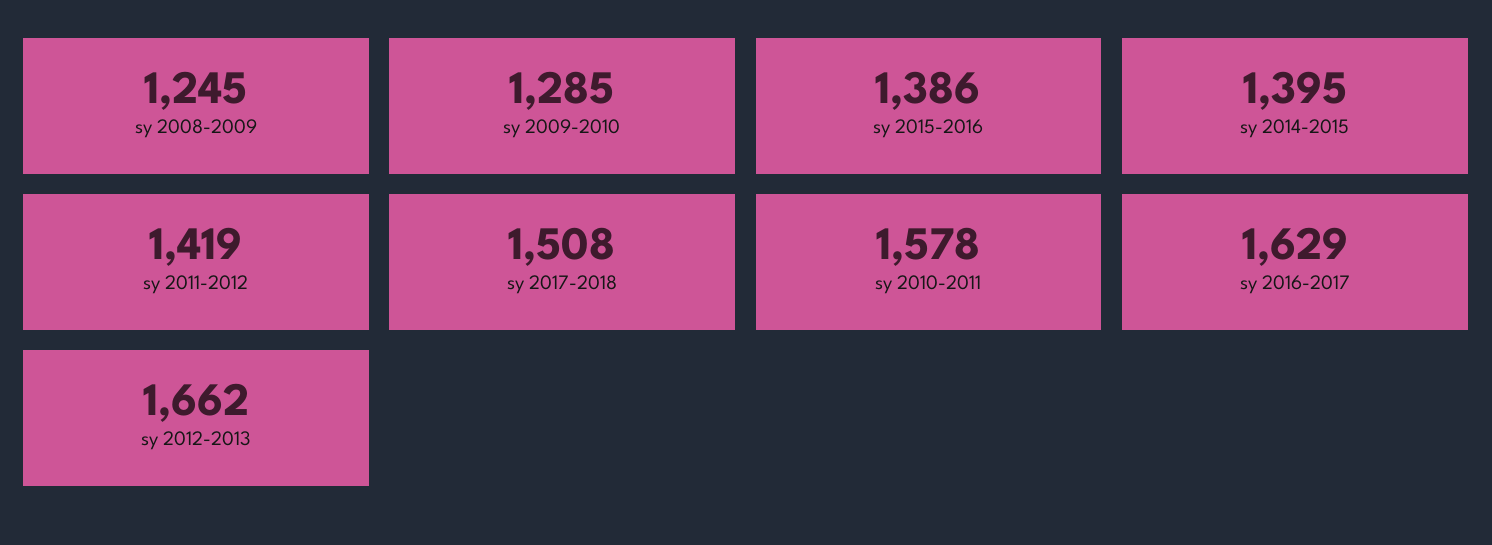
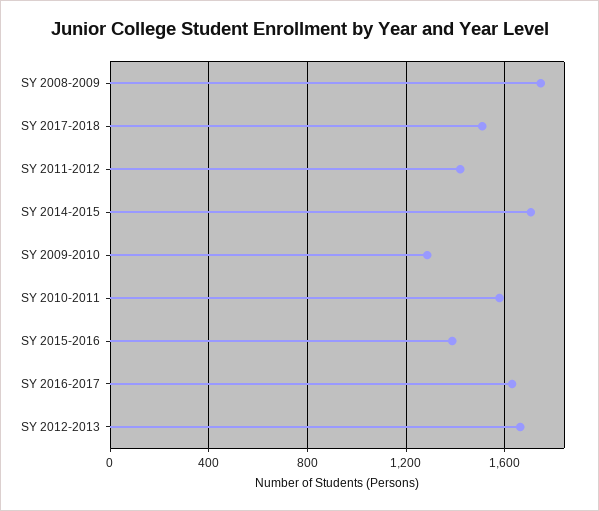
  {
-   "sy 2008-2009": 1245,
+   "sy 2008-2009": 1750,
    "sy 2009-2010": 1285,
    "sy 2015-2016": 1386,
-   "sy 2014-2015": 1395,
+   "sy 2014-2015": 1700,
    "sy 2011-2012": 1419,
    "sy 2017-2018": 1508,
    "sy 2010-2011": 1578,
    "sy 2016-2017": 1629,
    "sy 2012-2013": 1662
  }

